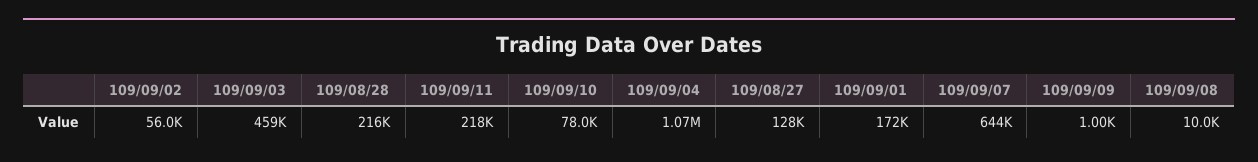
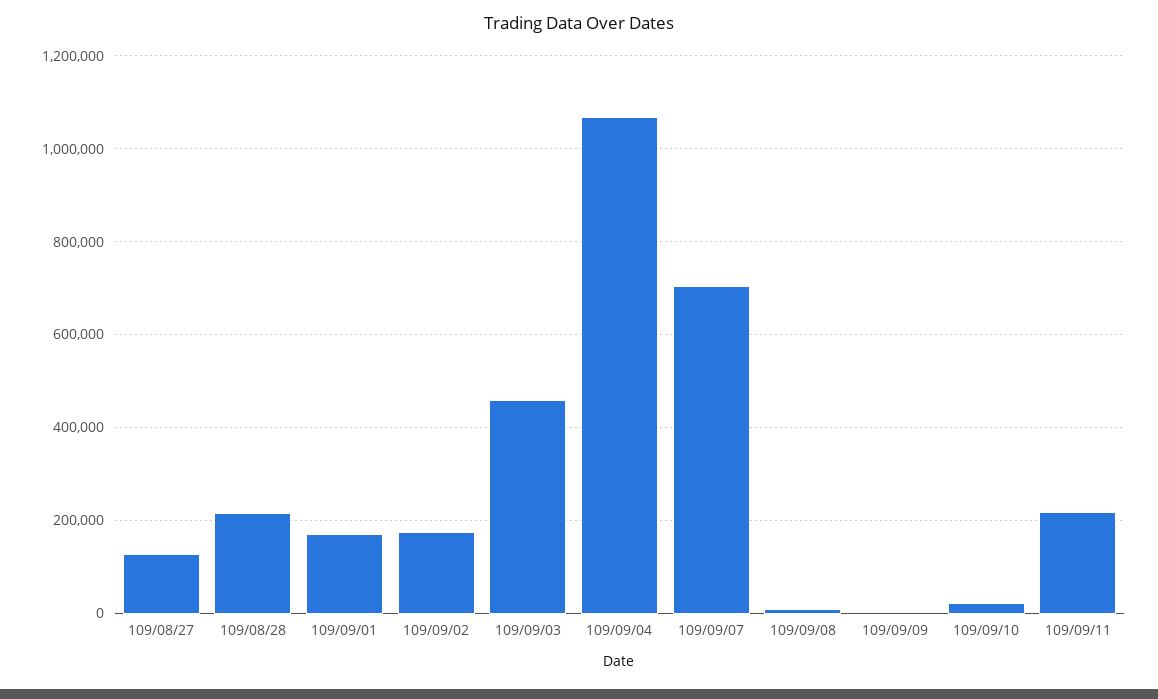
  {
-   "109/09/02": 56000,
+   "109/09/02": 180000,
    "109/09/03": 459000,
    "109/08/28": 216000,
    "109/09/11": 218000,
-   "109/09/10": 78000,
+   "109/09/10": 20000,
    "109/09/04": 1070000,
    "109/08/27": 128000,
    "109/09/01": 172000,
-   "109/09/07": 644000,
+   "109/09/07": 700000,
    "109/09/09": 1000,
    "109/09/08": 10000
  }

